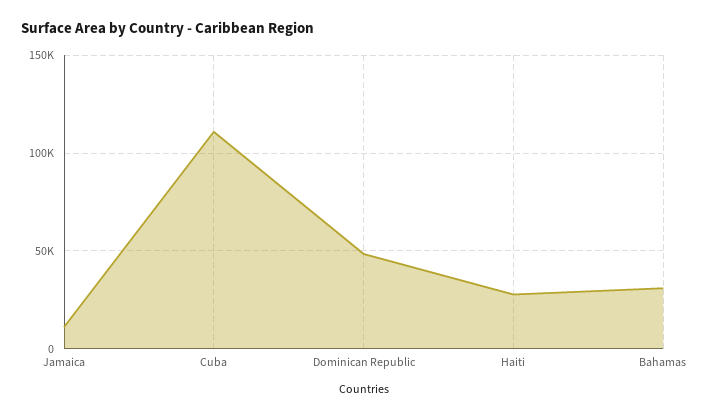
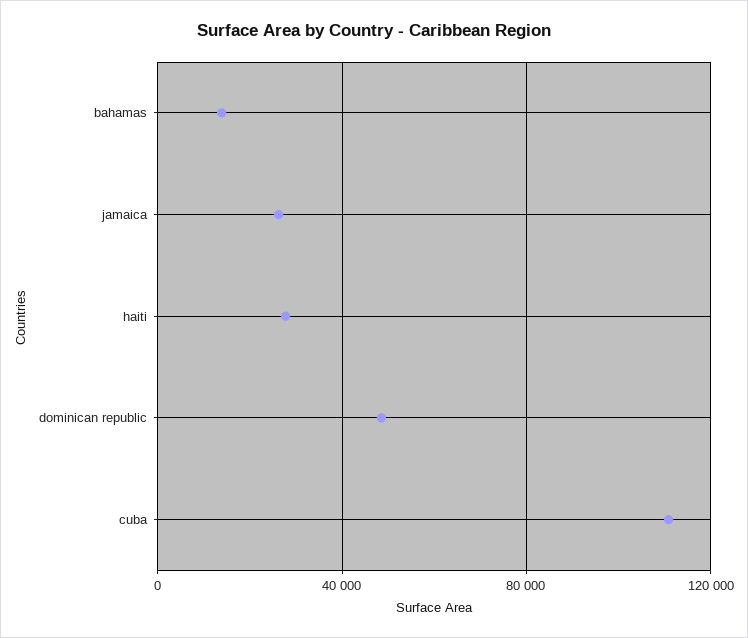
  {
-   "Jamaica": 10000,
+   "Jamaica": 25000,
    "Cuba": 110000,
    "Dominican Republic": 50000,
    "Haiti": 30000,
-   "Bahamas": 30000
+   "Bahamas": 15000
  }

